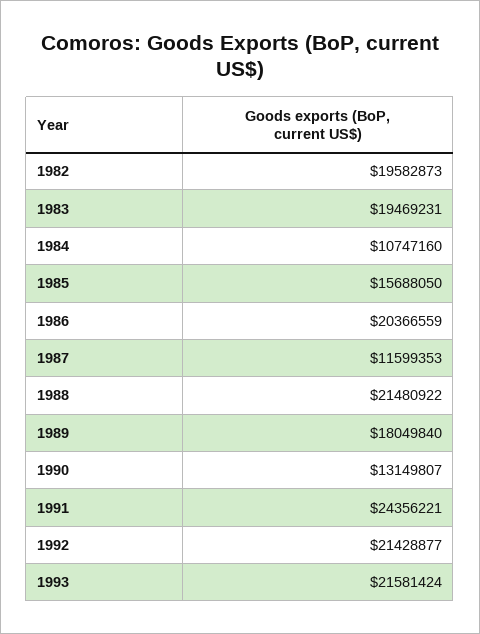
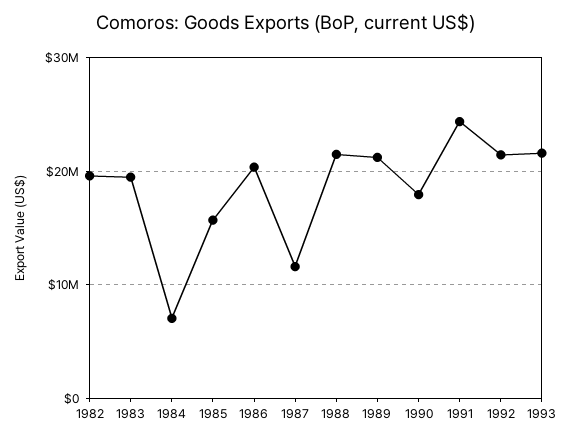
  {
    "1982": 19582873,
    "1983": 19469231,
-   "1984": 10747160,
+   "1984": 7000000,
    "1985": 15688050,
    "1986": 20366559,
    "1987": 11599353,
    "1988": 21480922,
-   "1989": 18049840,
+   "1989": 21000000,
-   "1990": 13149807,
+   "1990": 18000000,
    "1991": 24356221,
    "1992": 21428877,
    "1993": 21581424
  }

